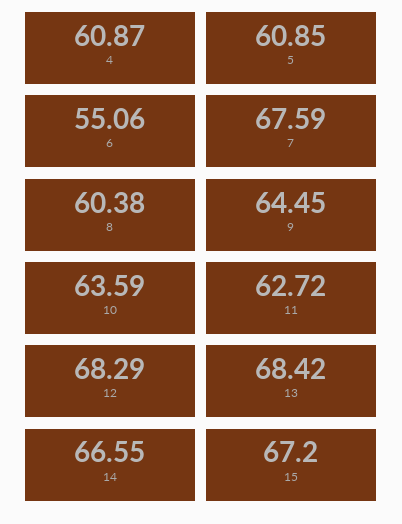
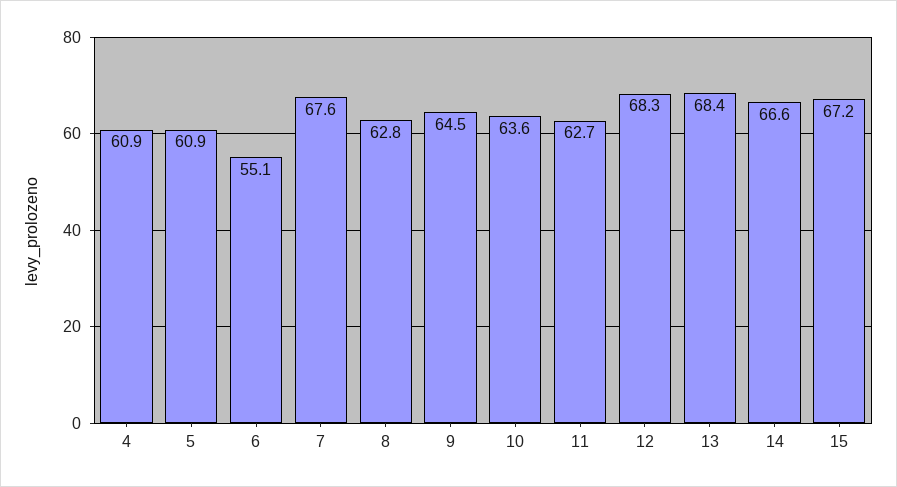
  {
    "4": 60.87,
    "5": 60.85,
    "6": 55.06,
    "7": 67.59,
-   "8": 60.38,
+   "8": 62.8,
    "9": 64.45,
    "10": 63.59,
    "11": 62.72,
    "12": 68.29,
    "13": 68.42,
    "14": 66.55,
    "15": 67.2
  }

